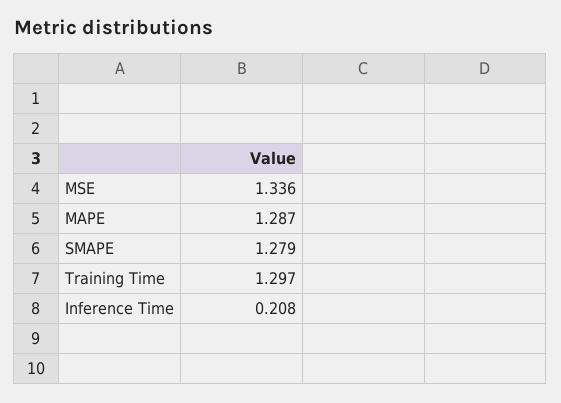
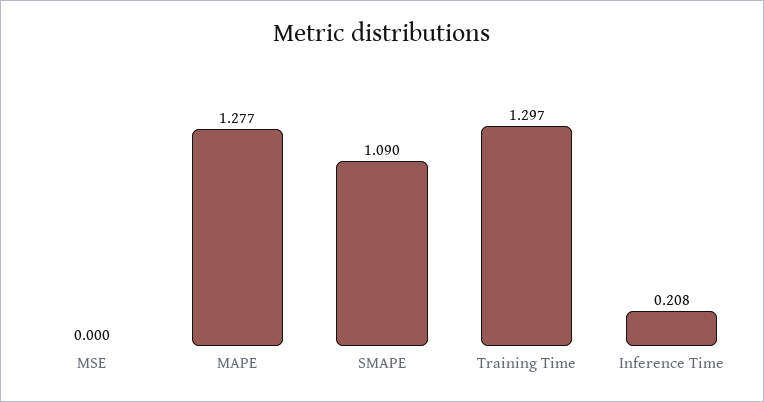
  {
-   "MSE": 1.336,
+   "MSE": 0,
-   "MAPE": 1.287,
+   "MAPE": 1.277,
-   "SMAPE": 1.279,
+   "SMAPE": 1.09,
    "Training Time": 1.297,
    "Inference Time": 0.208
  }

